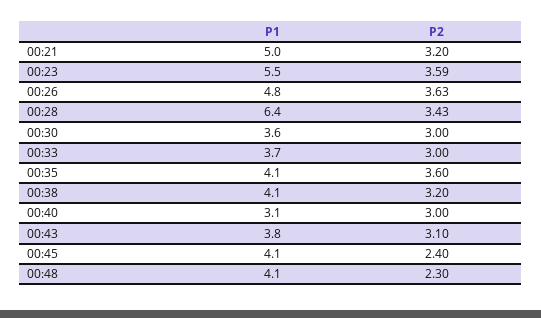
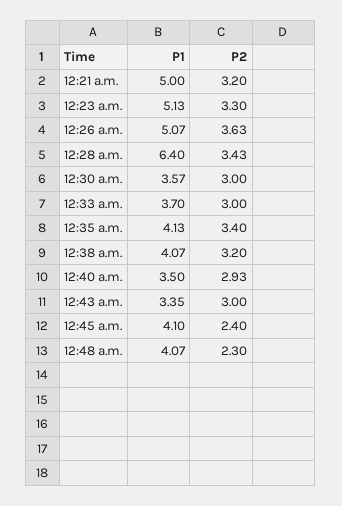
  {
    "P1": {
      "00:21": 5,
-     "00:23": 5.5,
+     "00:23": 5.13,
-     "00:26": 4.8,
+     "00:26": 5.07,
      "00:28": 6.4,
      "00:30": 3.57,
      "00:33": 3.7,
      "00:35": 4.13,
      "00:38": 4.07,
-     "00:40": 3.1,
+     "00:40": 3.5,
-     "00:43": 3.8,
+     "00:43": 3.35,
      "00:45": 4.1,
      "00:48": 4.07
    },
    "P2": {
      "00:21": 3.2,
-     "00:23": 3.59,
+     "00:23": 3.3,
      "00:26": 3.63,
      "00:28": 3.43,
      "00:30": 3,
      "00:33": 3,
-     "00:35": 3.6,
+     "00:35": 3.4,
      "00:38": 3.2,
-     "00:40": 3,
+     "00:40": 2.93,
-     "00:43": 3.1,
+     "00:43": 3,
      "00:45": 2.4,
      "00:48": 2.3
    }
  }

